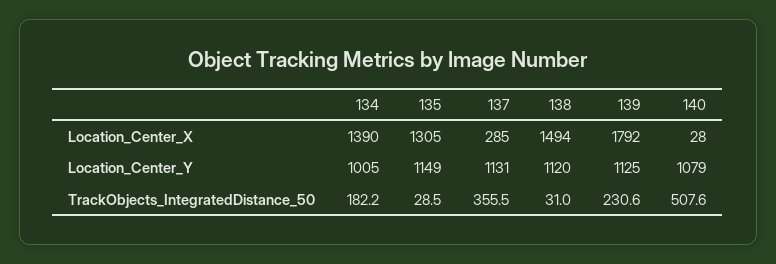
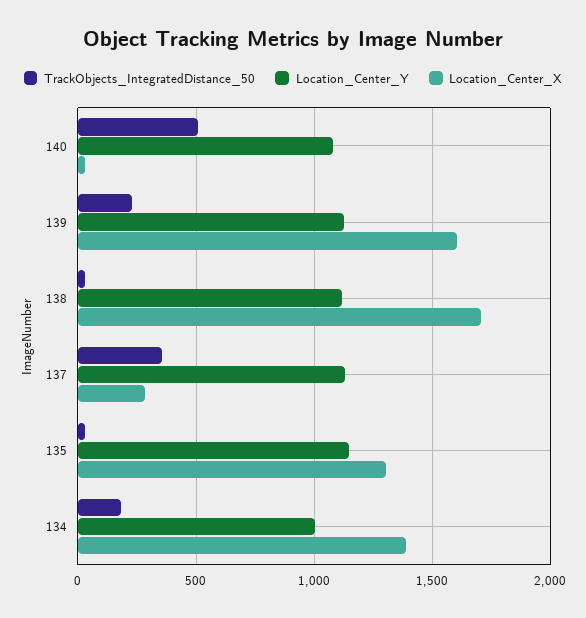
  {
    "Location_Center_X": {
      "134": 1390,
      "135": 1305,
      "137": 285,
-     "138": 1494,
+     "138": 1700,
-     "139": 1792,
+     "139": 1600,
      "140": 28
    },
    "Location_Center_Y": {
      "134": 1005,
      "135": 1149,
      "137": 1131,
      "138": 1120,
      "139": 1125,
      "140": 1079
    },
    "TrackObjects_IntegratedDistance_50": {
      "134": 182.2,
      "135": 28.5,
      "137": 355.5,
      "138": 31,
      "139": 230.6,
      "140": 507.6
    }
  }

